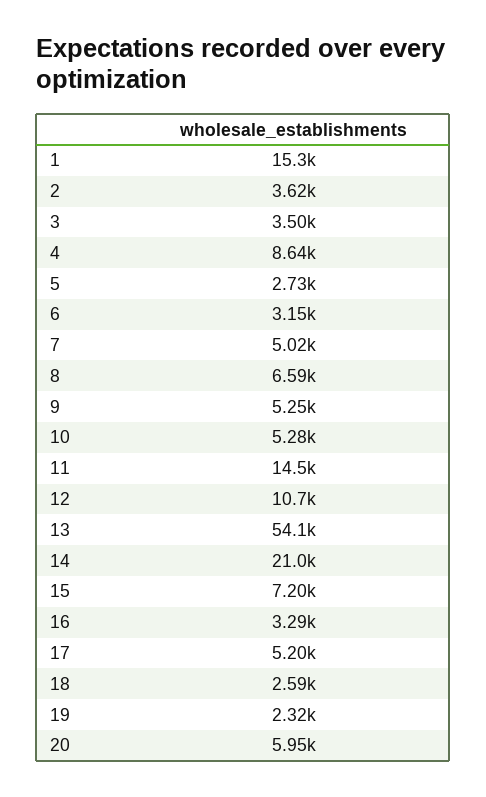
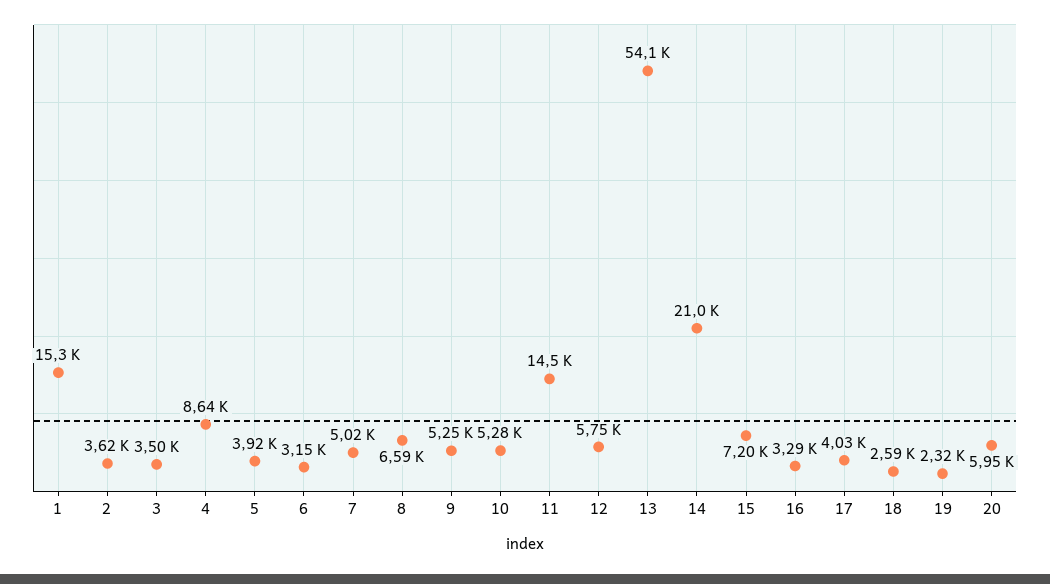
  {
    "1": 15300,
    "2": 3620,
    "3": 3500,
    "4": 8640,
-   "5": 2730,
+   "5": 3920,
    "6": 3150,
    "7": 5020,
    "8": 6590,
    "9": 5250,
    "10": 5280,
    "11": 14500,
-   "12": 10700,
+   "12": 5750,
    "13": 54100,
    "14": 21000,
    "15": 7200,
    "16": 3290,
-   "17": 5200,
+   "17": 4030,
    "18": 2590,
    "19": 2320,
    "20": 5950
  }

